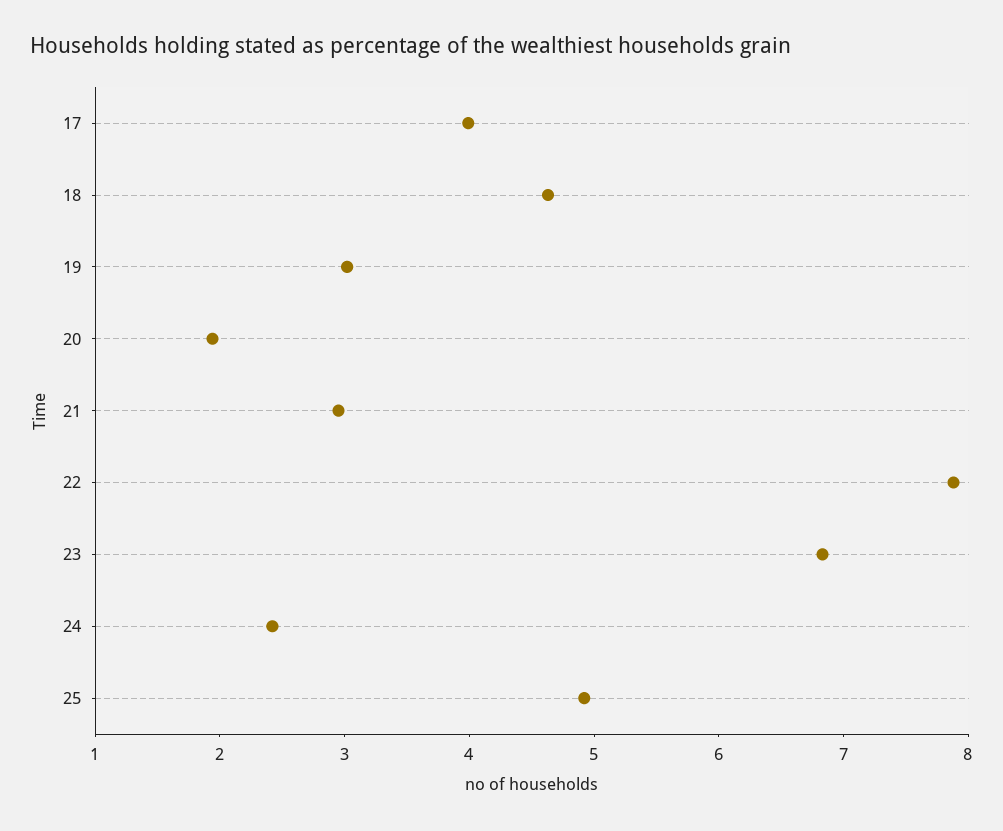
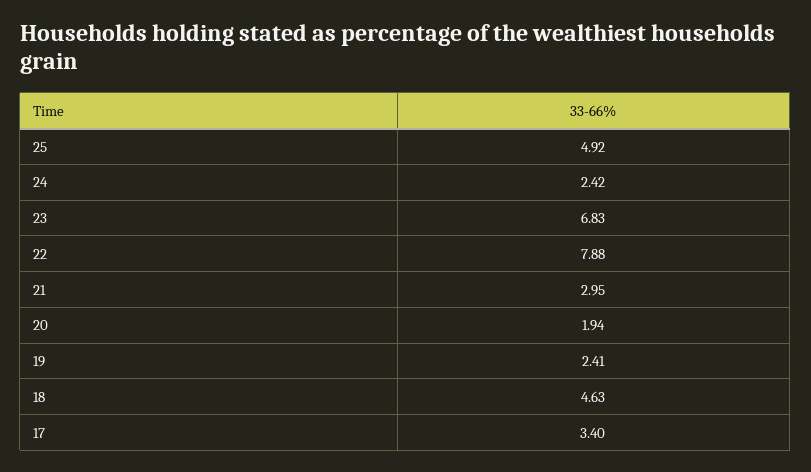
  {
-   "17": 4,
+   "17": 3.4,
    "18": 4.63,
-   "19": 3,
+   "19": 2.41,
    "20": 1.94,
    "21": 2.95,
    "22": 7.88,
    "23": 6.83,
    "24": 2.42,
    "25": 4.92
  }

